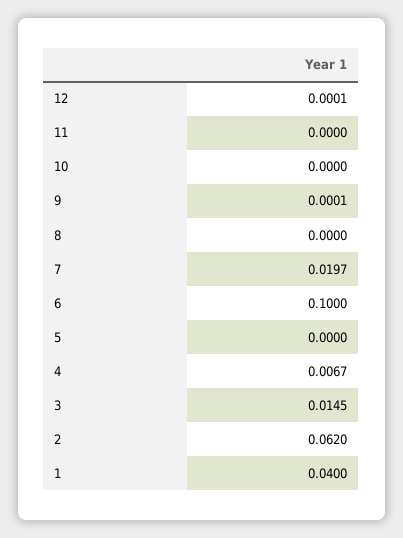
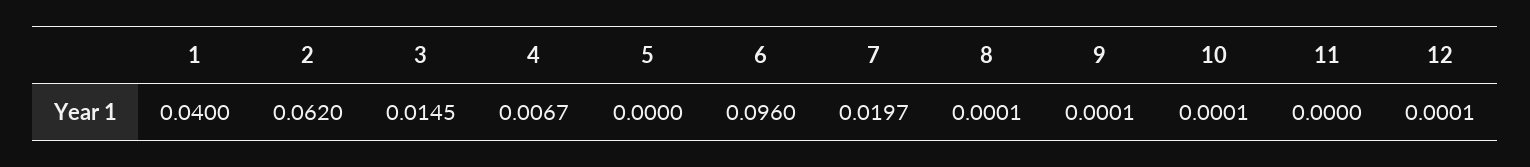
  {
    "12": 0.0001,
    "11": 0,
-   "10": 0,
+   "10": 0.0001,
    "9": 0.0001,
-   "8": 0,
+   "8": 0.0001,
    "7": 0.0197,
-   "6": 0.1,
+   "6": 0.096,
    "5": 0,
    "4": 0.0067,
    "3": 0.0145,
    "2": 0.062,
    "1": 0.04
  }

